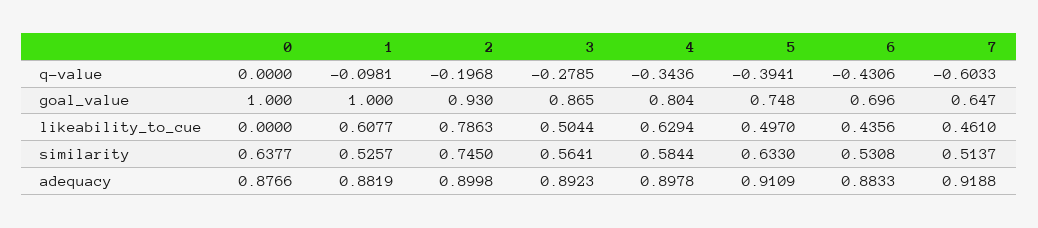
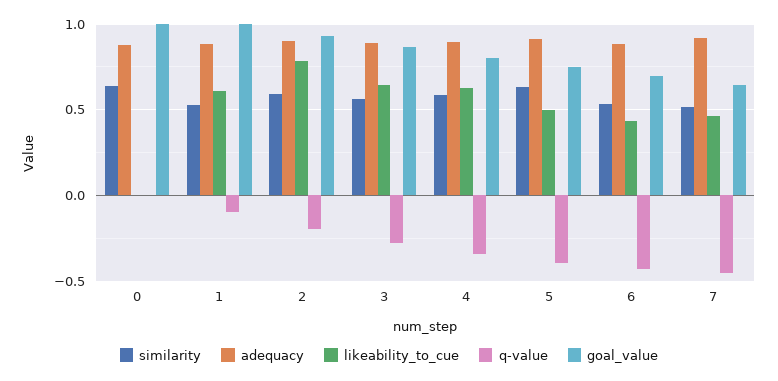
  {
    "q-value": {
      "0": 0,
      "1": -0.0981,
      "2": -0.1968,
      "3": -0.2785,
      "4": -0.3436,
      "5": -0.3941,
      "6": -0.4306,
-     "7": -0.6033
+     "7": -0.45
    },
    "goal_value": {
      "0": 1,
      "1": 1,
      "2": 0.93,
      "3": 0.865,
      "4": 0.804,
      "5": 0.748,
      "6": 0.696,
      "7": 0.647
    },
    "likeability_to_cue": {
      "0": 0,
      "1": 0.6077,
      "2": 0.7863,
-     "3": 0.5044,
+     "3": 0.65,
      "4": 0.6294,
      "5": 0.497,
      "6": 0.4356,
      "7": 0.461
    },
    "similarity": {
      "0": 0.6377,
      "1": 0.5257,
-     "2": 0.745,
+     "2": 0.6,
      "3": 0.5641,
      "4": 0.5844,
      "5": 0.633,
      "6": 0.5308,
      "7": 0.5137
    },
    "adequacy": {
      "0": 0.8766,
      "1": 0.8819,
      "2": 0.8998,
      "3": 0.8923,
      "4": 0.8978,
      "5": 0.9109,
      "6": 0.8833,
      "7": 0.9188
    }
  }

